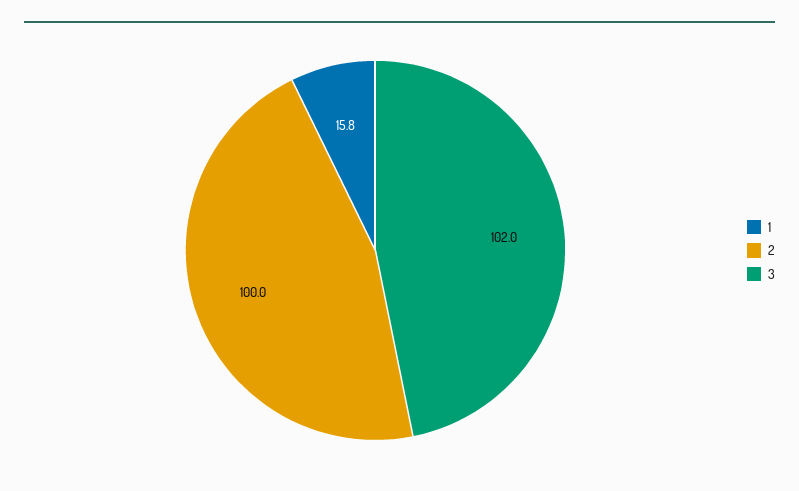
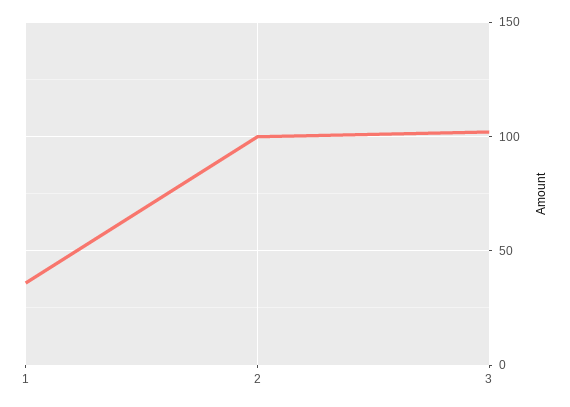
  {
-   "1": 15.8,
+   "1": 35,
    "2": 100,
    "3": 102
  }

